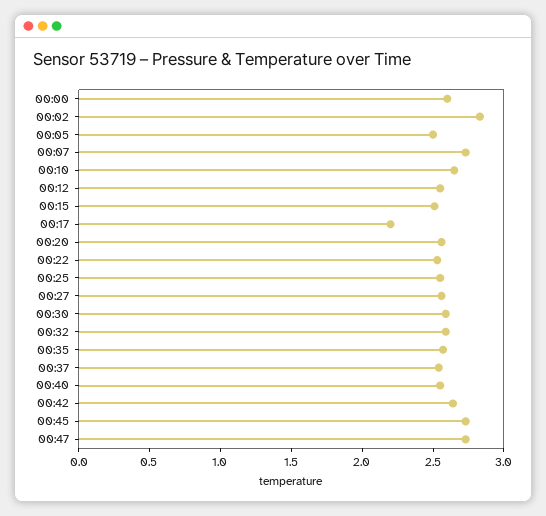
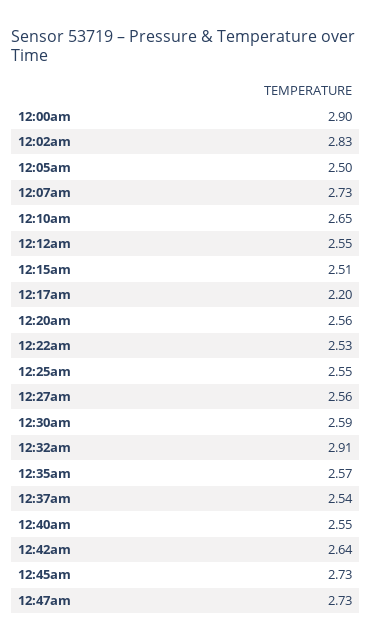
  {
-   "00:00": 2.6,
+   "00:00": 2.9,
    "00:02": 2.83,
    "00:05": 2.5,
    "00:07": 2.73,
    "00:10": 2.65,
    "00:12": 2.55,
    "00:15": 2.51,
    "00:17": 2.2,
    "00:20": 2.56,
    "00:22": 2.53,
    "00:25": 2.55,
    "00:27": 2.56,
    "00:30": 2.59,
-   "00:32": 2.6,
+   "00:32": 2.91,
    "00:35": 2.57,
    "00:37": 2.54,
    "00:40": 2.55,
    "00:42": 2.64,
    "00:45": 2.73,
    "00:47": 2.73
  }

